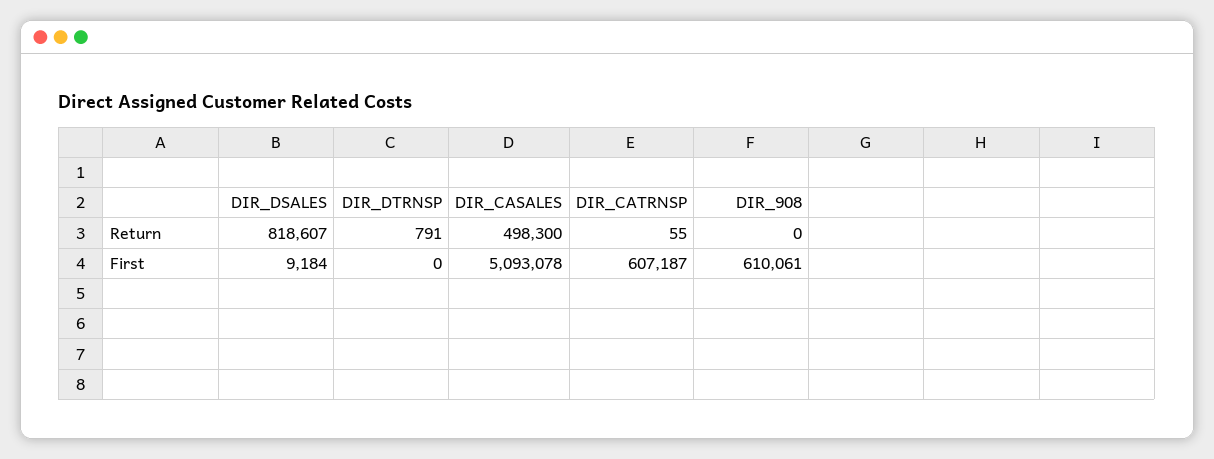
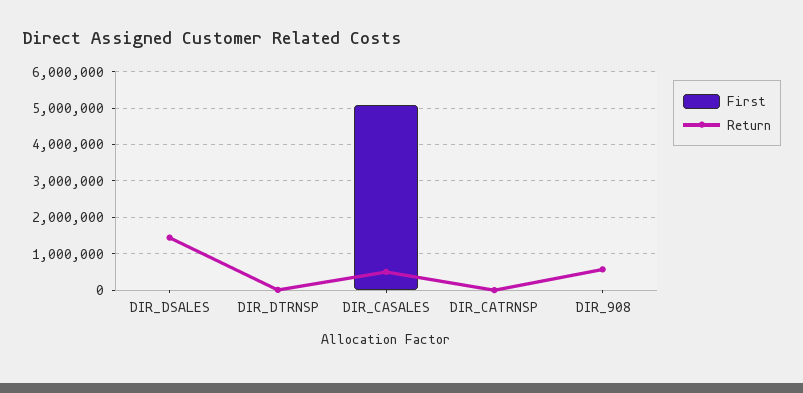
  {
    "Return": {
-     "DIR_DSALES": 818607,
+     "DIR_DSALES": 1400000,
      "DIR_DTRNSP": 791,
      "DIR_CASALES": 498300,
      "DIR_CATRNSP": 55,
-     "DIR_908": 0
+     "DIR_908": 600000
    },
    "First": {
      "DIR_DSALES": 9184,
      "DIR_DTRNSP": 0,
      "DIR_CASALES": 5093078,
-     "DIR_CATRNSP": 607187,
+     "DIR_CATRNSP": 0,
-     "DIR_908": 610061
+     "DIR_908": 0
    }
  }

